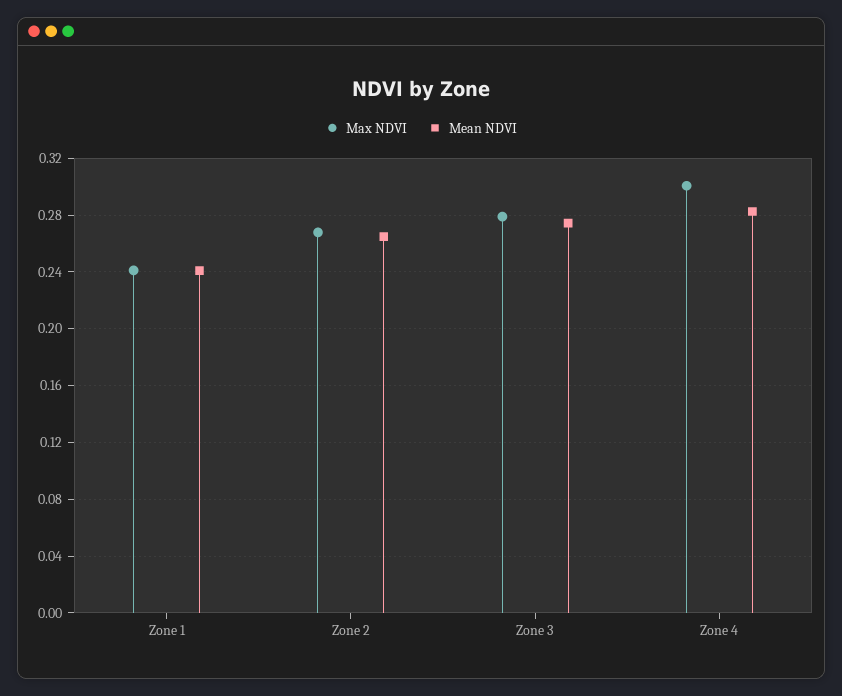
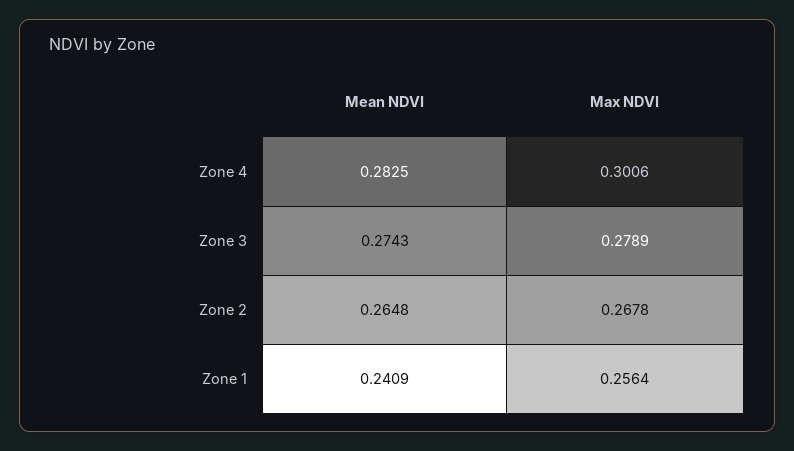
  {
    "Max NDVI": {
-     "Zone 1": 0.24,
+     "Zone 1": 0.2564,
      "Zone 2": 0.2678,
      "Zone 3": 0.2789,
      "Zone 4": 0.3006
    },
    "Mean NDVI": {
      "Zone 1": 0.2409,
      "Zone 2": 0.2648,
      "Zone 3": 0.2743,
      "Zone 4": 0.2825
    }
  }

